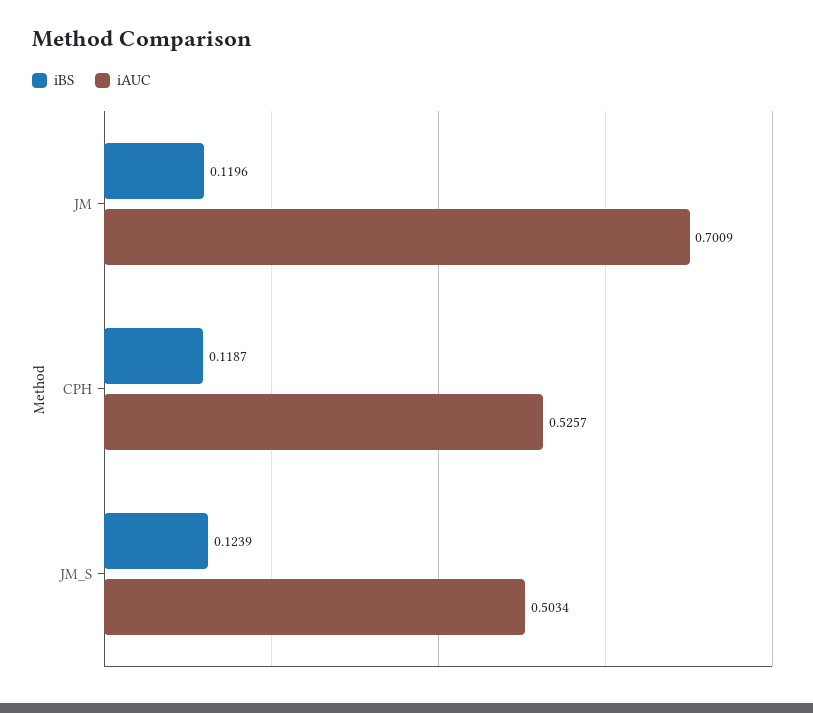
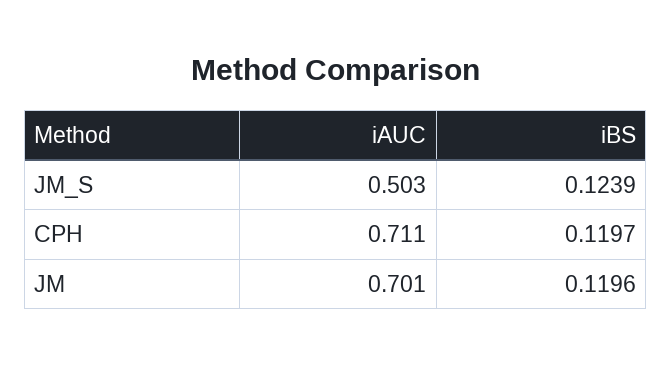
  {
    "iBS": {
      "JM": 0.1196,
-     "CPH": 0.1187,
+     "CPH": 0.1197,
      "JM_S": 0.1239
    },
    "iAUC": {
      "JM": 0.7009,
-     "CPH": 0.5257,
+     "CPH": 0.711,
      "JM_S": 0.5034
    }
  }

